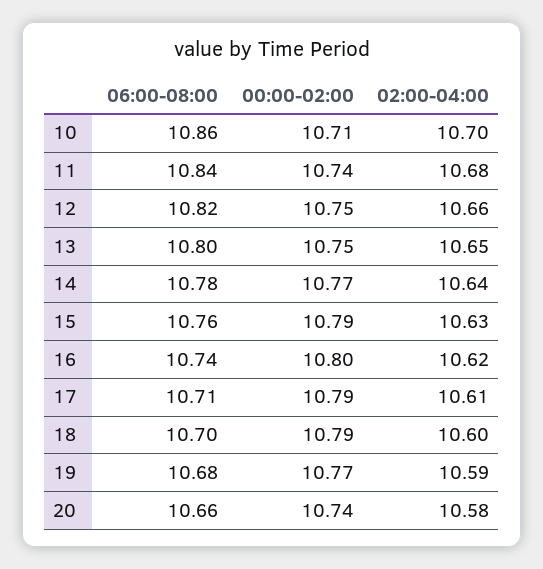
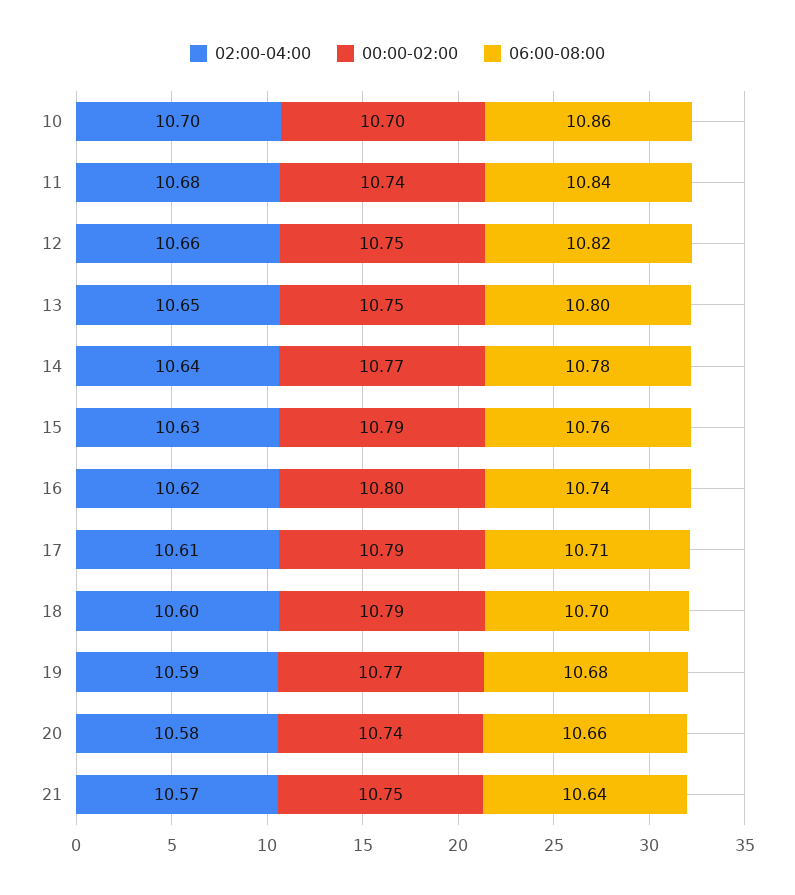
  {
    "06:00-08:00": {
      "10": 10.86,
      "11": 10.84,
      "12": 10.82,
      "13": 10.8,
      "14": 10.78,
      "15": 10.76,
      "16": 10.74,
      "17": 10.71,
      "18": 10.7,
      "19": 10.68,
-     "20": 10.66
+     "20": 10.66,
+     "21": 10.64
    },
    "00:00-02:00": {
-     "10": 10.71,
+     "10": 10.7,
      "11": 10.74,
      "12": 10.75,
      "13": 10.75,
      "14": 10.77,
      "15": 10.79,
      "16": 10.8,
      "17": 10.79,
      "18": 10.79,
      "19": 10.77,
-     "20": 10.74
+     "20": 10.74,
+     "21": 10.75
    },
    "02:00-04:00": {
      "10": 10.7,
      "11": 10.68,
      "12": 10.66,
      "13": 10.65,
      "14": 10.64,
      "15": 10.63,
      "16": 10.62,
      "17": 10.61,
      "18": 10.6,
      "19": 10.59,
-     "20": 10.58
+     "20": 10.58,
+     "21": 10.57
    }
  }

